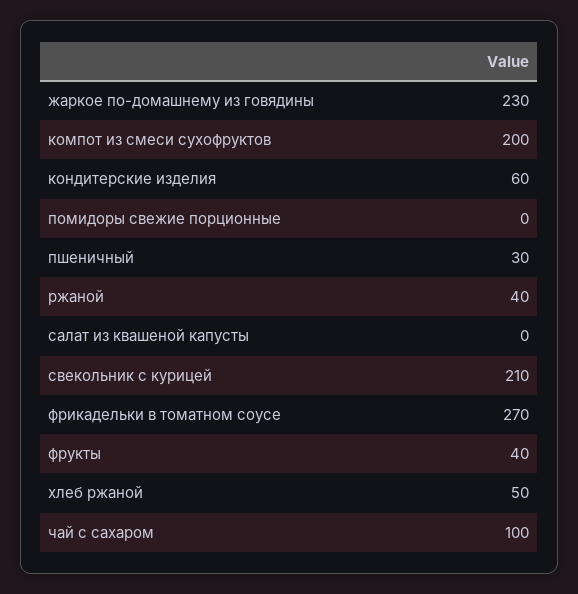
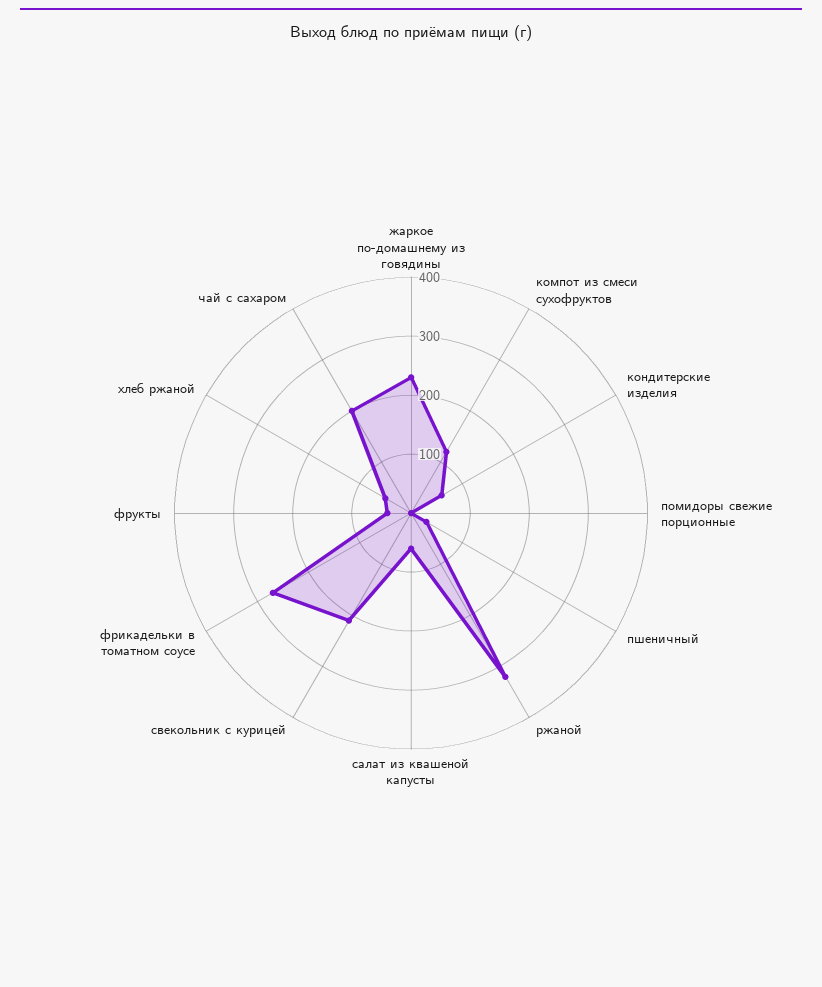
  {
    "жаркое по-домашнему из говядины": 230,
-   "компот из смеси сухофруктов": 200,
+   "компот из смеси сухофруктов": 120,
    "кондитерские изделия": 60,
    "помидоры свежие порционные": 0,
    "пшеничный": 30,
-   "ржаной": 40,
+   "ржаной": 320,
-   "салат из квашеной капусты": 0,
+   "салат из квашеной капусты": 60,
    "свекольник с курицей": 210,
    "фрикадельки в томатном соусе": 270,
    "фрукты": 40,
    "хлеб ржаной": 50,
-   "чай с сахаром": 100
+   "чай с сахаром": 200
  }

